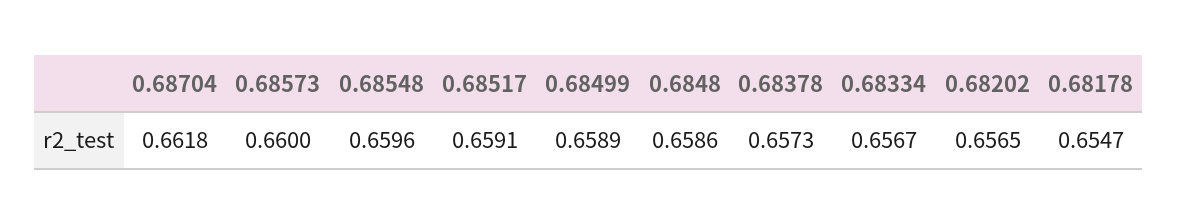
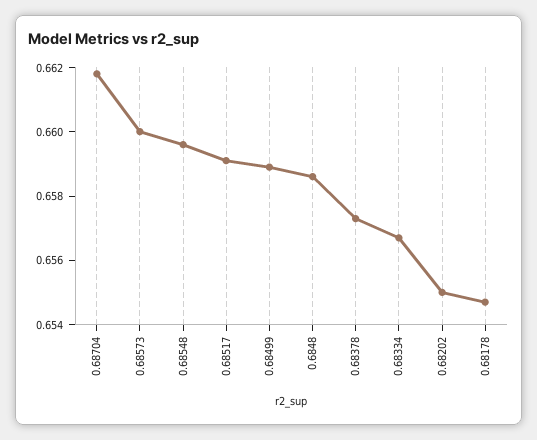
  {
    "0.68704": 0.6618,
    "0.68573": 0.66,
    "0.68548": 0.6596,
    "0.68517": 0.6591,
    "0.68499": 0.6589,
    "0.6848": 0.6586,
    "0.68378": 0.6573,
    "0.68334": 0.6567,
-   "0.68202": 0.6565,
+   "0.68202": 0.655,
    "0.68178": 0.6547
  }

